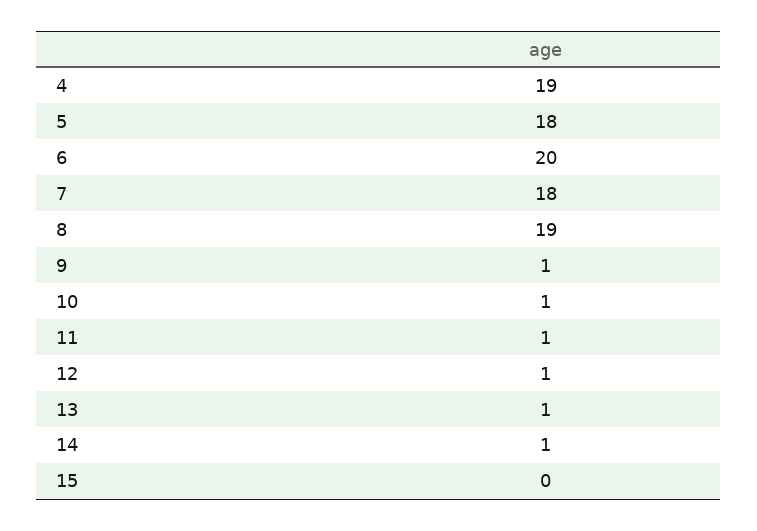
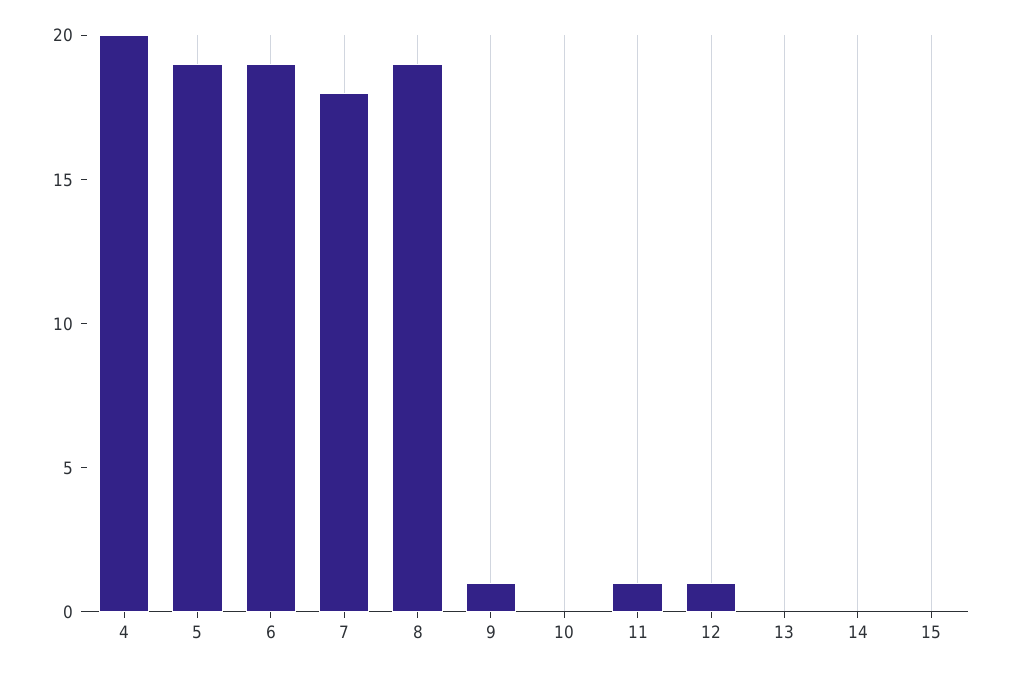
  {
-   "4": 19,
+   "4": 20,
-   "5": 18,
+   "5": 19,
-   "6": 20,
+   "6": 19,
    "7": 18,
    "8": 19,
    "9": 1,
-   "10": 1,
+   "10": 0,
    "11": 1,
    "12": 1,
-   "13": 1,
+   "13": 0,
-   "14": 1,
+   "14": 0,
    "15": 0
  }

